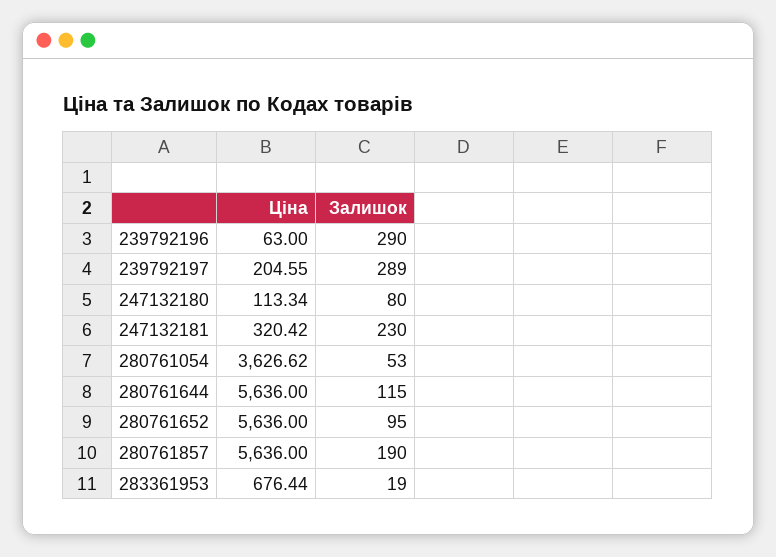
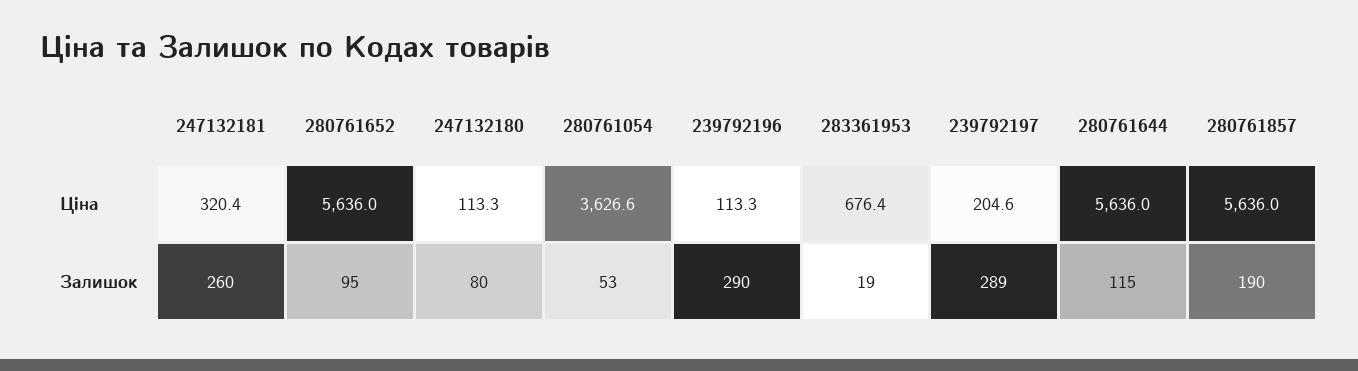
  {
    "Ціна": {
-     "239792196": 63,
+     "239792196": 113.3,
      "239792197": 204.55,
      "247132180": 113.34,
      "247132181": 320.42,
      "280761054": 3626.62,
      "280761644": 5636,
      "280761652": 5636,
      "280761857": 5636,
      "283361953": 676.44
    },
    "Залишок": {
      "239792196": 290,
      "239792197": 289,
      "247132180": 80,
-     "247132181": 230,
+     "247132181": 260,
      "280761054": 53,
      "280761644": 115,
      "280761652": 95,
      "280761857": 190,
      "283361953": 19
    }
  }

